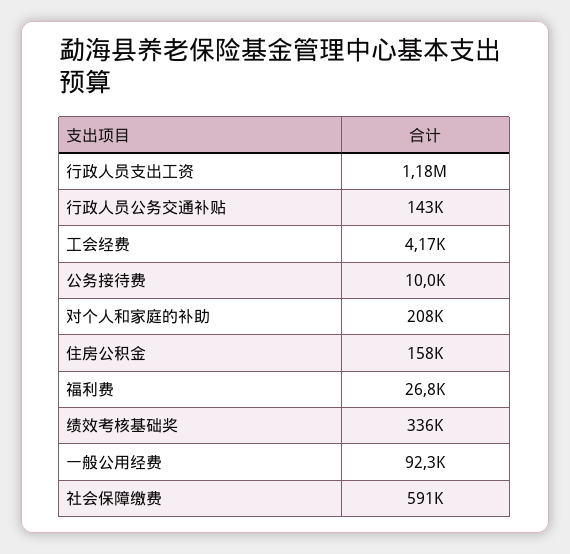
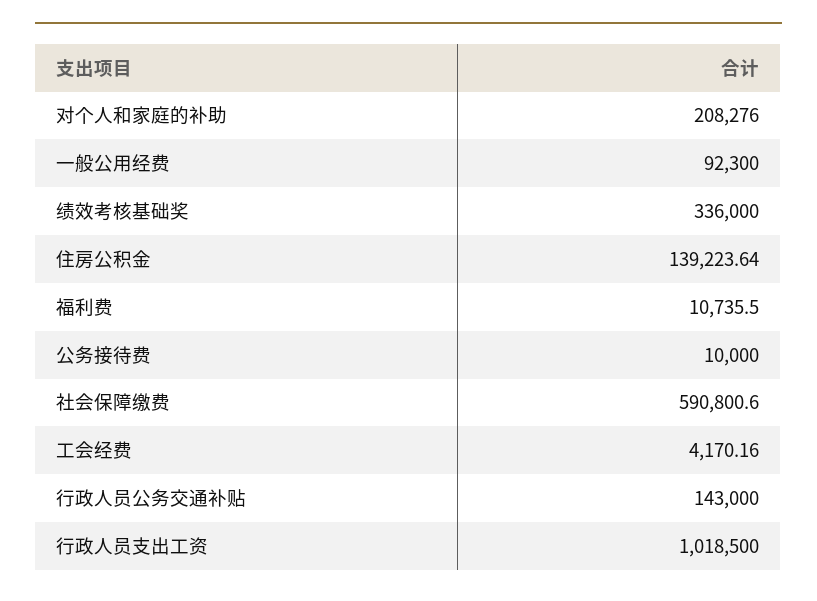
  {
-   "行政人员支出工资": 1180000,
+   "行政人员支出工资": 1018500,
    "行政人员公务交通补贴": 143000,
    "工会经费": 4170.16,
    "公务接待费": 10000,
    "对个人和家庭的补助": 208276,
-   "住房公积金": 158000,
+   "住房公积金": 139223.64,
-   "福利费": 26800,
+   "福利费": 10735.5,
    "绩效考核基础奖": 336000,
    "一般公用经费": 92300,
    "社会保障缴费": 590800.6
  }

